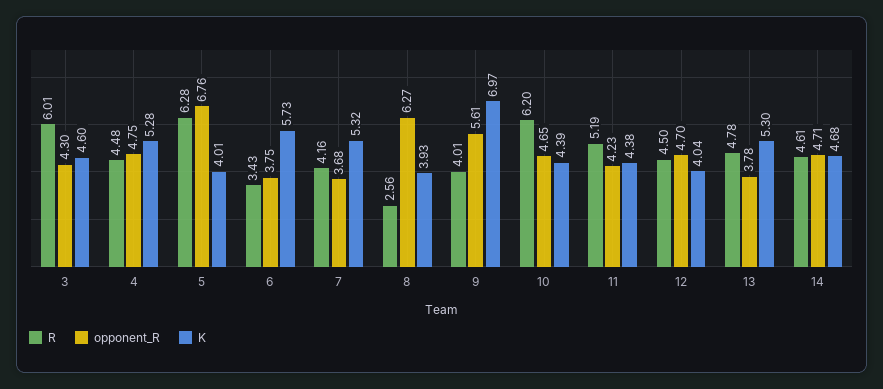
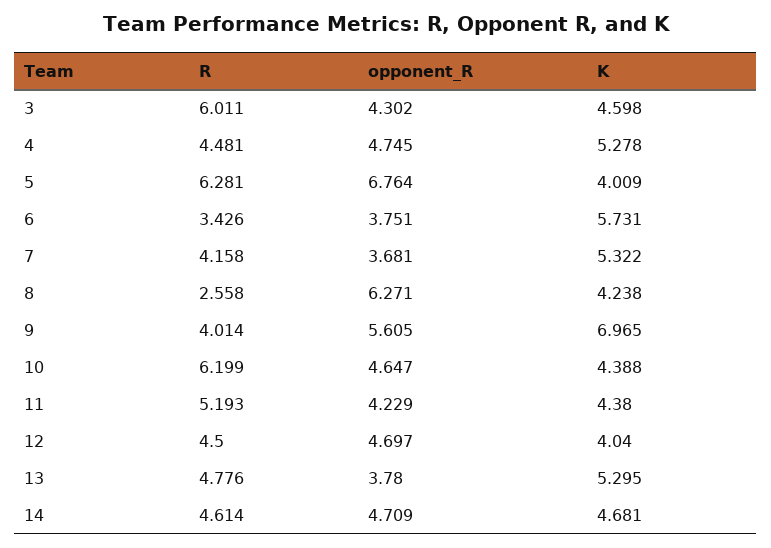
  {
    "R": {
      "3": 6.011,
      "4": 4.481,
      "5": 6.281,
      "6": 3.426,
      "7": 4.158,
      "8": 2.558,
      "9": 4.014,
      "10": 6.199,
      "11": 5.193,
      "12": 4.5,
      "13": 4.776,
      "14": 4.614
    },
    "opponent_R": {
      "3": 4.302,
      "4": 4.745,
      "5": 6.764,
      "6": 3.751,
      "7": 3.681,
      "8": 6.271,
      "9": 5.605,
      "10": 4.647,
      "11": 4.229,
      "12": 4.697,
      "13": 3.78,
      "14": 4.709
    },
    "K": {
      "3": 4.598,
      "4": 5.278,
      "5": 4.009,
      "6": 5.731,
      "7": 5.322,
-     "8": 3.93,
+     "8": 4.238,
      "9": 6.965,
      "10": 4.388,
      "11": 4.38,
      "12": 4.04,
      "13": 5.295,
      "14": 4.681
    }
  }

